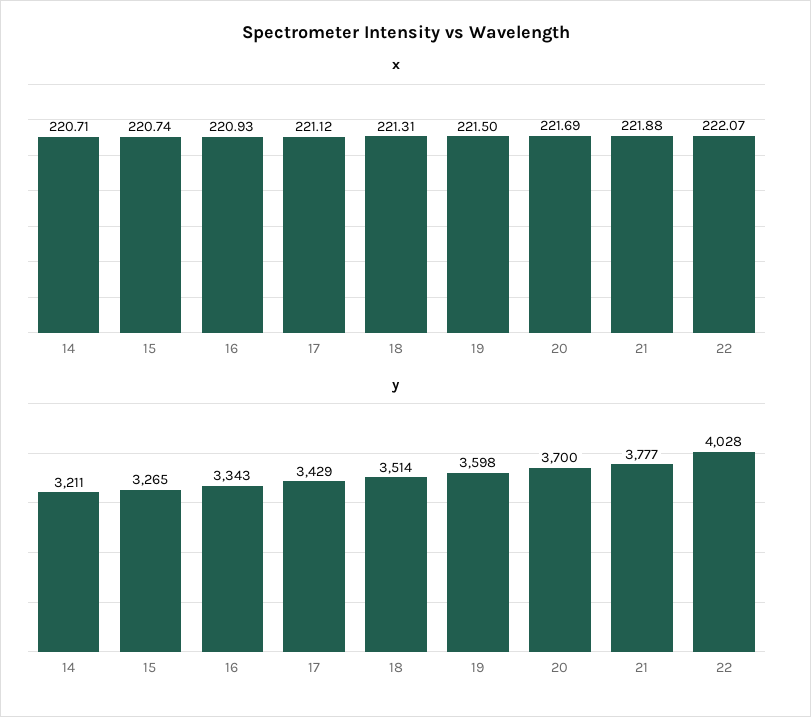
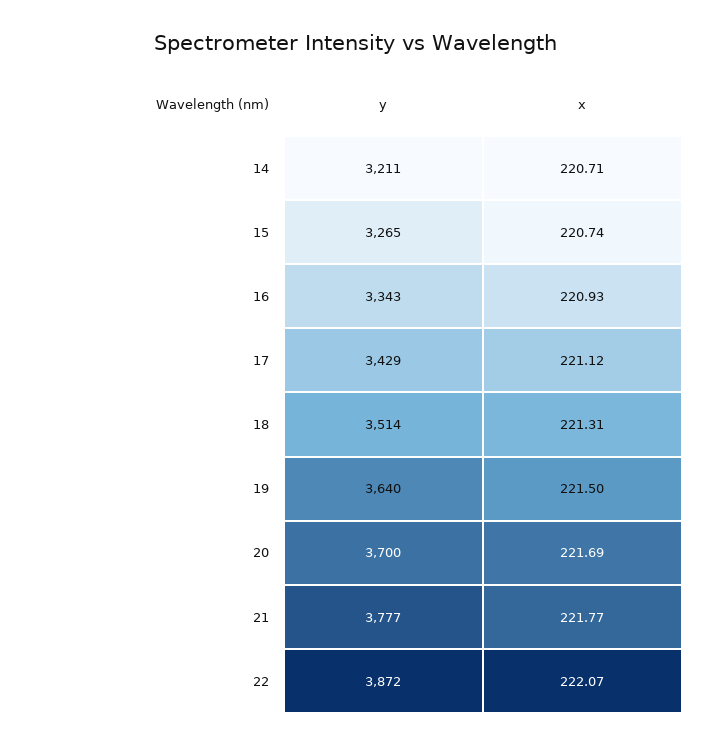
  {
    "x": {
      "14": 220.71,
      "15": 220.74,
      "16": 220.93,
      "17": 221.12,
      "18": 221.31,
      "19": 221.5,
      "20": 221.69,
-     "21": 221.88,
+     "21": 221.77,
      "22": 222.07
    },
    "y": {
      "14": 3211,
      "15": 3265,
      "16": 3343,
      "17": 3429,
      "18": 3514,
-     "19": 3598,
+     "19": 3640,
      "20": 3700,
      "21": 3777,
-     "22": 4028
+     "22": 3872
    }
  }

